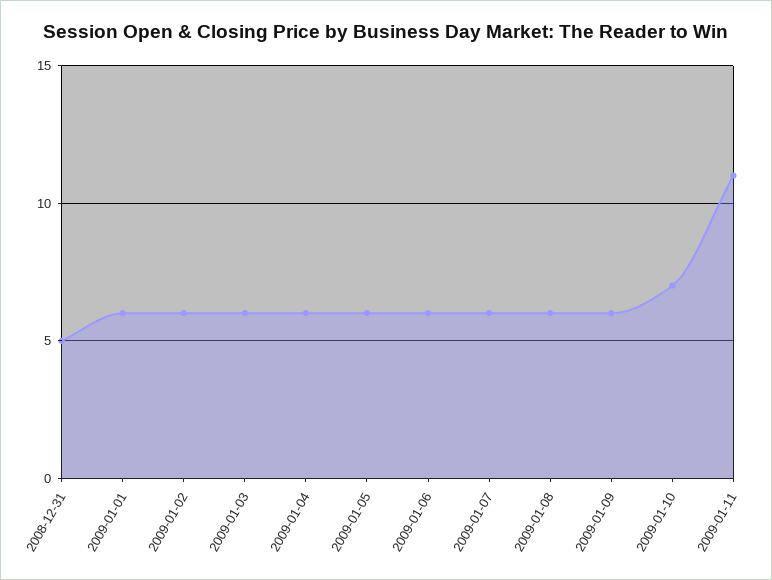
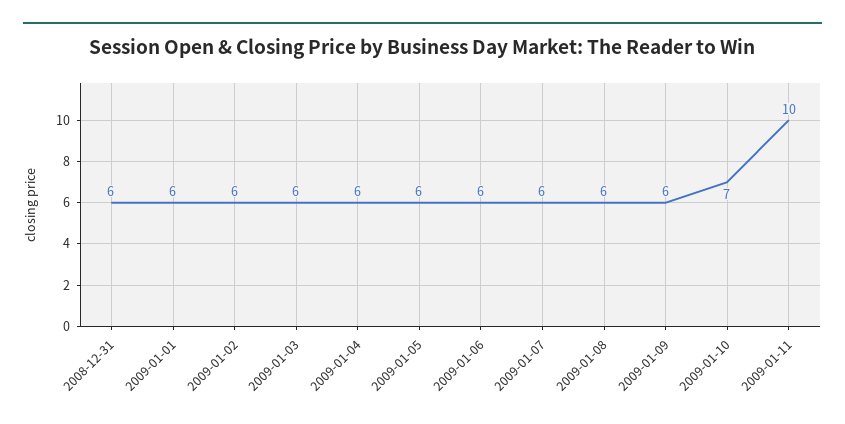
  {
-   "2008-12-31": 5,
+   "2008-12-31": 6,
    "2009-01-01": 6,
    "2009-01-02": 6,
    "2009-01-03": 6,
    "2009-01-04": 6,
    "2009-01-05": 6,
    "2009-01-06": 6,
    "2009-01-07": 6,
    "2009-01-08": 6,
    "2009-01-09": 6,
    "2009-01-10": 7,
-   "2009-01-11": 11
+   "2009-01-11": 10
  }

